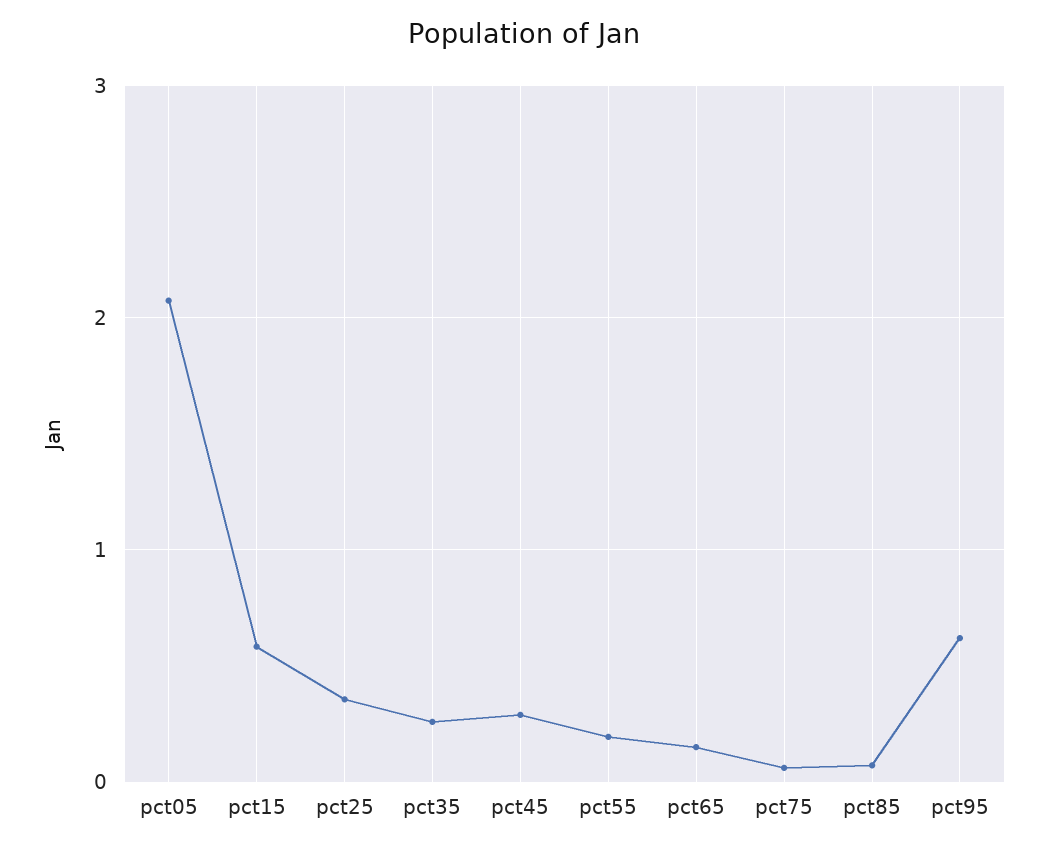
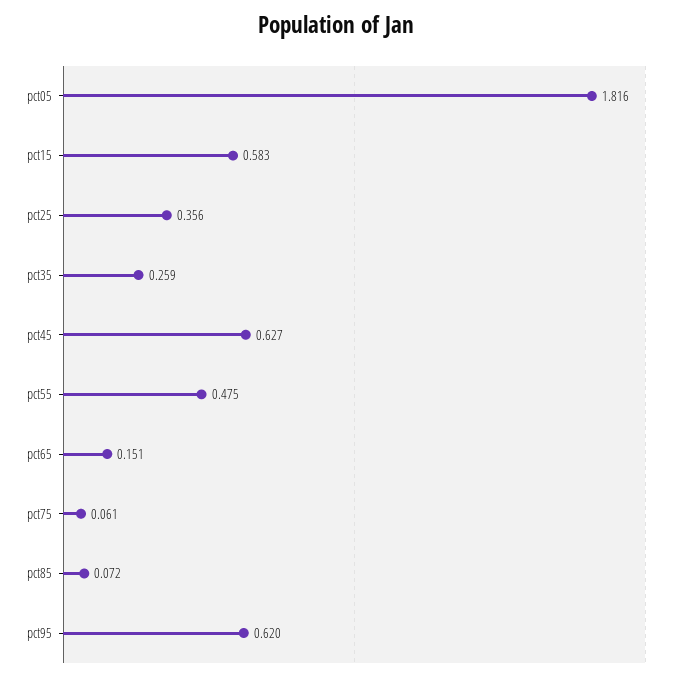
  {
-   "pct05": 2.1,
+   "pct05": 1.816,
    "pct15": 0.583,
    "pct25": 0.356,
    "pct35": 0.259,
-   "pct45": 0.3,
+   "pct45": 0.627,
-   "pct55": 0.2,
+   "pct55": 0.475,
    "pct65": 0.151,
    "pct75": 0.061,
    "pct85": 0.072,
    "pct95": 0.62
  }

